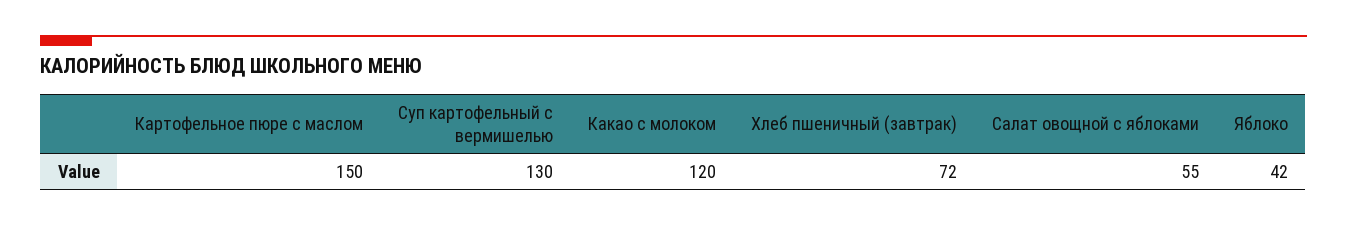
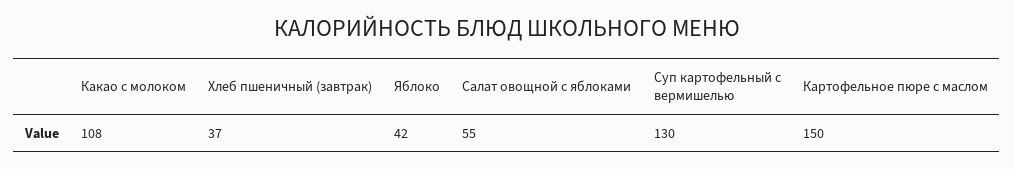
  {
    "Картофельное пюре с маслом": 150,
    "Суп картофельный с вермишелью": 130,
-   "Какао с молоком": 120,
+   "Какао с молоком": 108,
-   "Хлеб пшеничный (завтрак)": 72,
+   "Хлеб пшеничный (завтрак)": 37,
    "Салат овощной с яблоками": 55,
    "Яблоко": 42
  }

